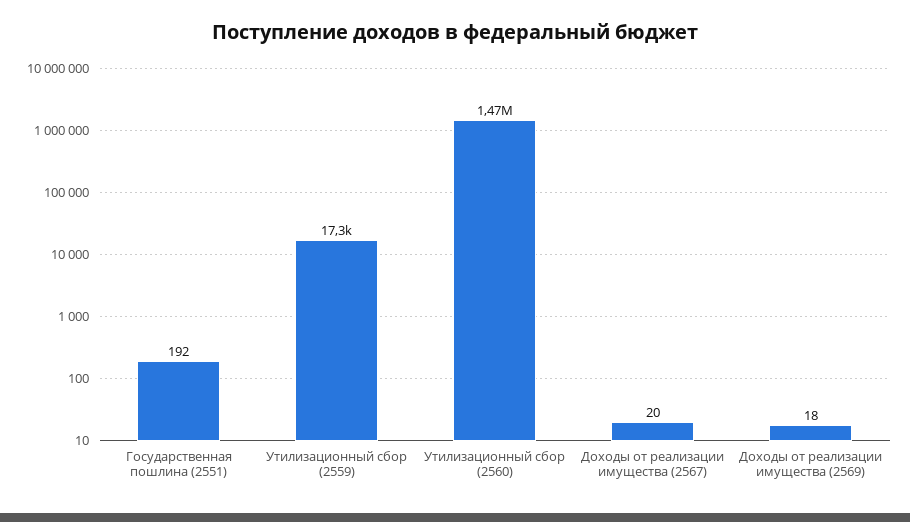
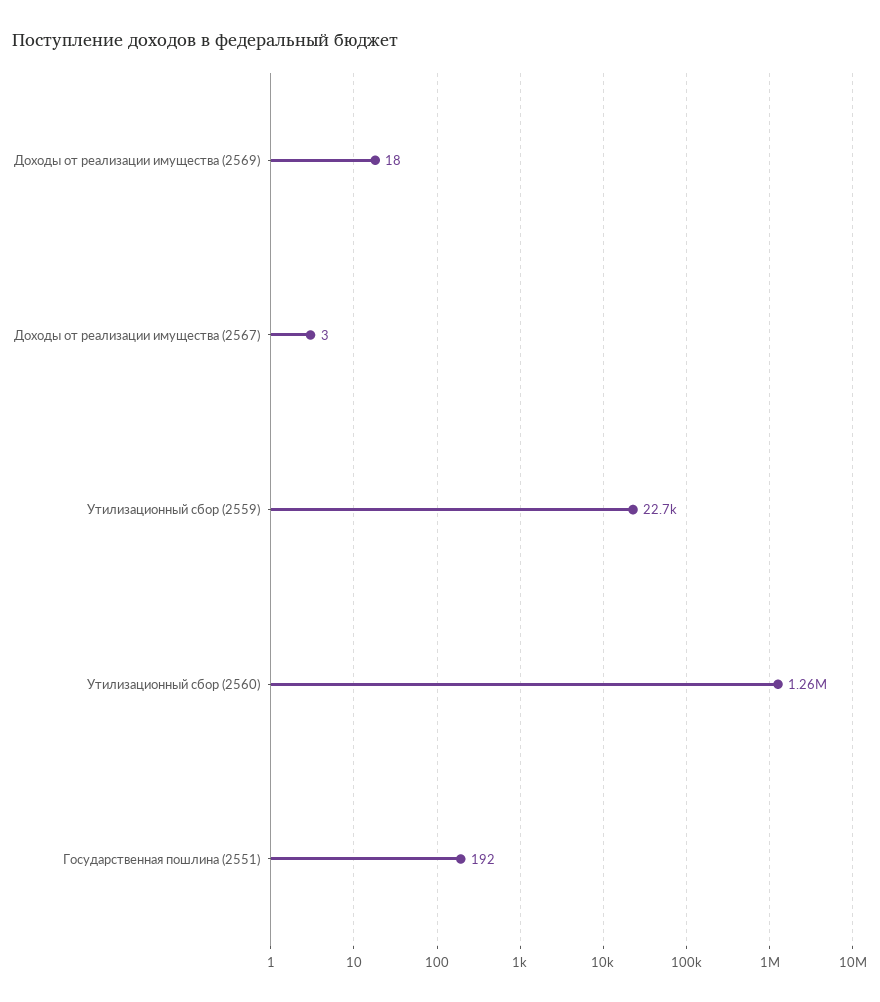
  {
    "Государственная пошлина (2551)": 192,
-   "Утилизационный сбор (2559)": 17300,
+   "Утилизационный сбор (2559)": 22700,
-   "Утилизационный сбор (2560)": 1470000,
+   "Утилизационный сбор (2560)": 1260000,
-   "Доходы от реализации имущества (2567)": 20,
+   "Доходы от реализации имущества (2567)": 3,
    "Доходы от реализации имущества (2569)": 18
  }

